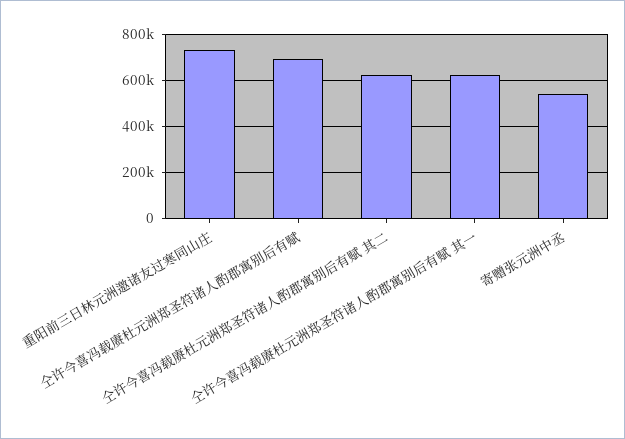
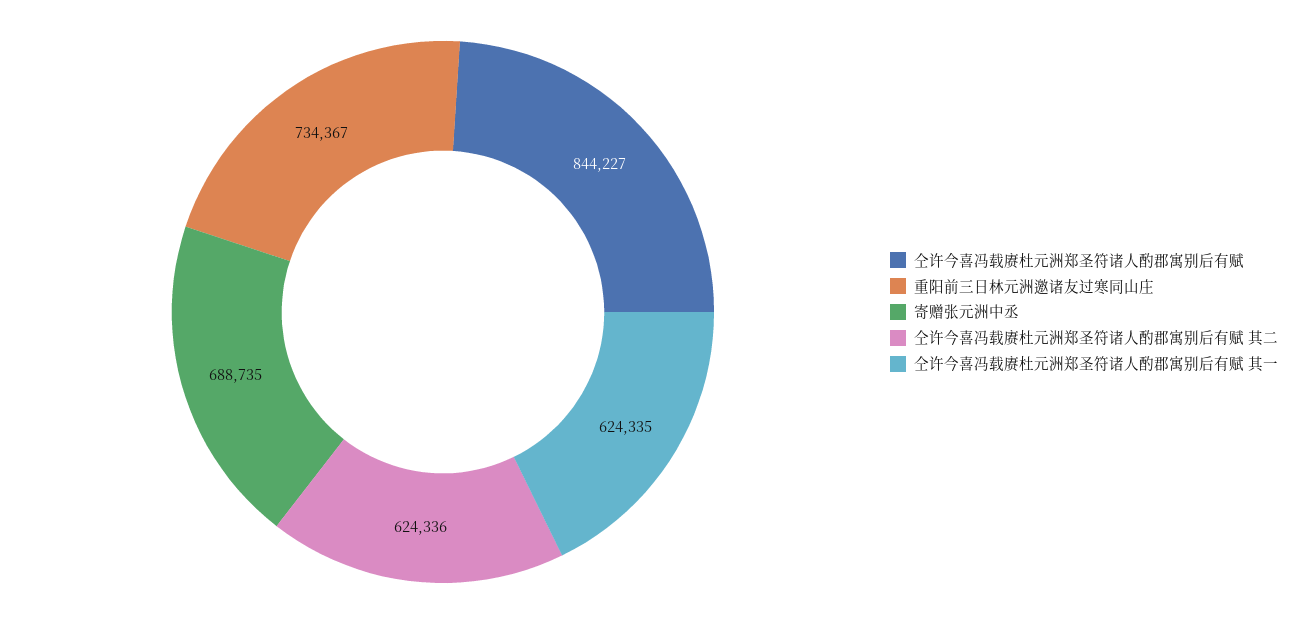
  {
    "重阳前三日林元洲邀诸友过寒同山庄": 734367,
-   "仝许今喜冯载赓杜元洲郑圣符诸人酌郡寓别后有赋": 700000,
+   "仝许今喜冯载赓杜元洲郑圣符诸人酌郡寓别后有赋": 844227,
    "仝许今喜冯载赓杜元洲郑圣符诸人酌郡寓别后有赋 其二": 624336,
    "仝许今喜冯载赓杜元洲郑圣符诸人酌郡寓别后有赋 其一": 624335,
-   "寄赠张元洲中丞": 550000
+   "寄赠张元洲中丞": 688735
  }

